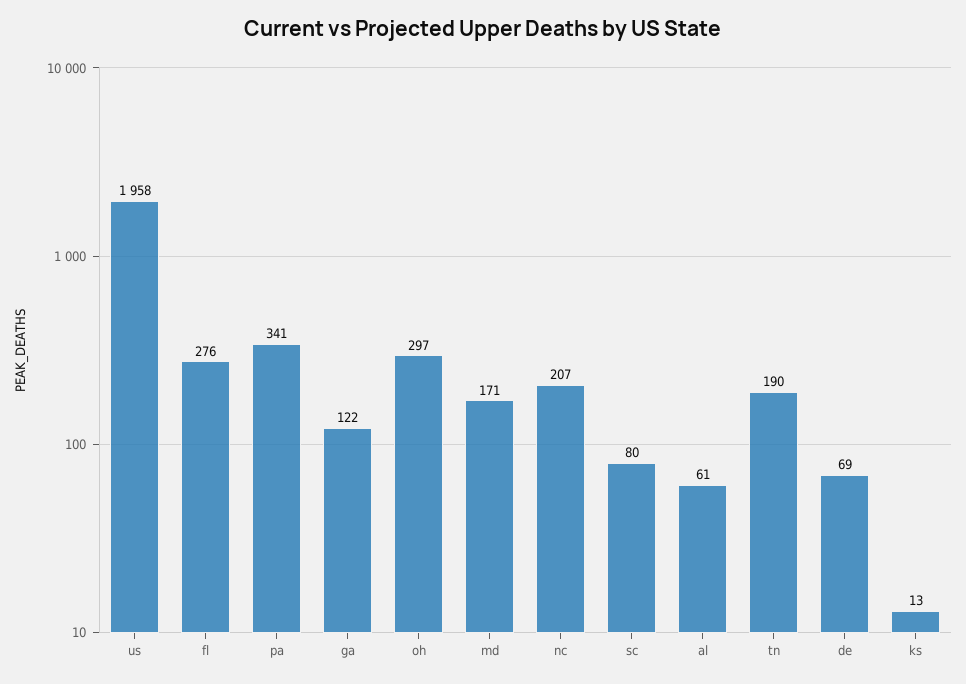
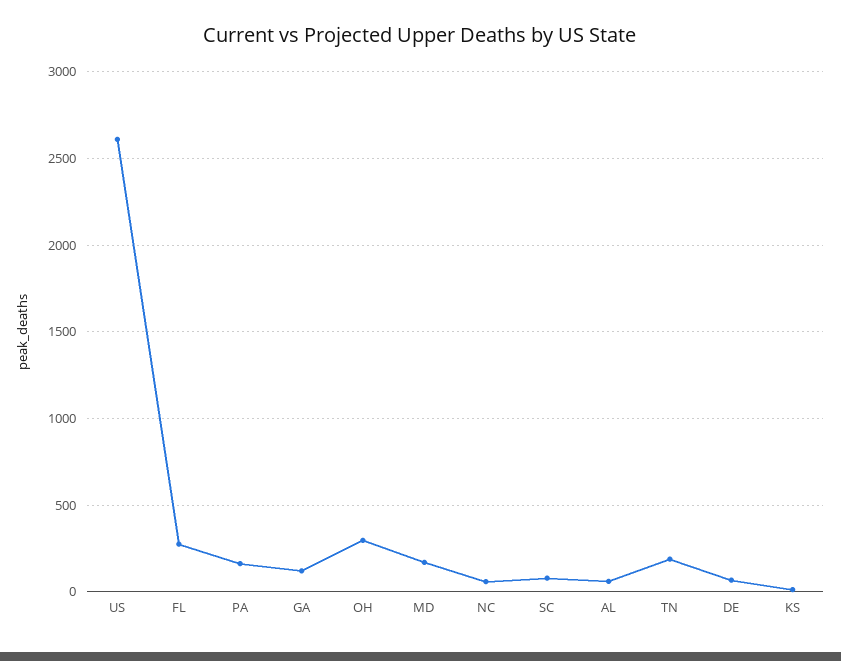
  {
-   "us": 1958,
+   "us": 2600,
    "fl": 276,
-   "pa": 341,
+   "pa": 150,
    "ga": 122,
    "oh": 297,
    "md": 171,
-   "nc": 207,
+   "nc": 50,
    "sc": 80,
    "al": 61,
    "tn": 190,
    "de": 69,
    "ks": 13
  }

